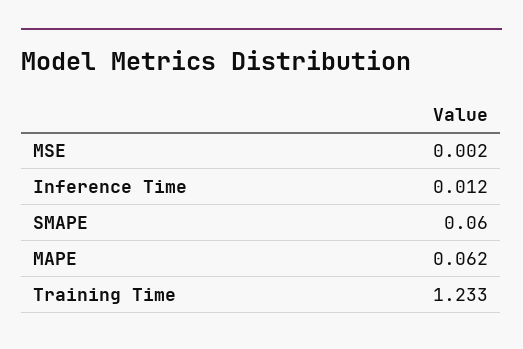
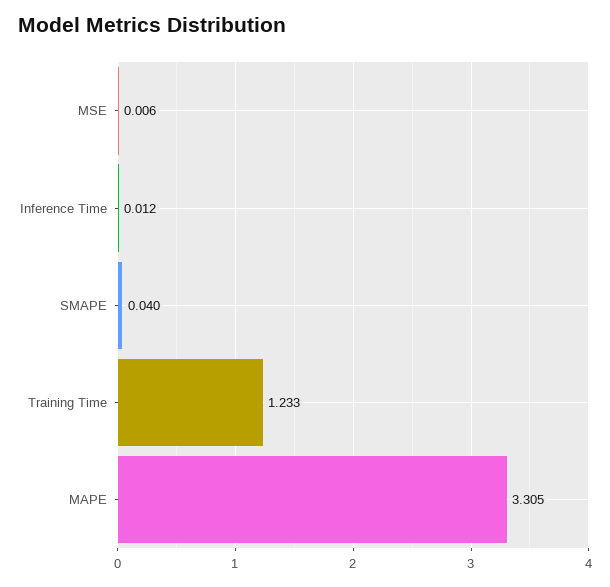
  {
-   "MSE": 0.002,
+   "MSE": 0.006,
    "Inference Time": 0.012,
-   "SMAPE": 0.06,
+   "SMAPE": 0.04,
-   "MAPE": 0.062,
+   "MAPE": 3.305,
    "Training Time": 1.233
  }

